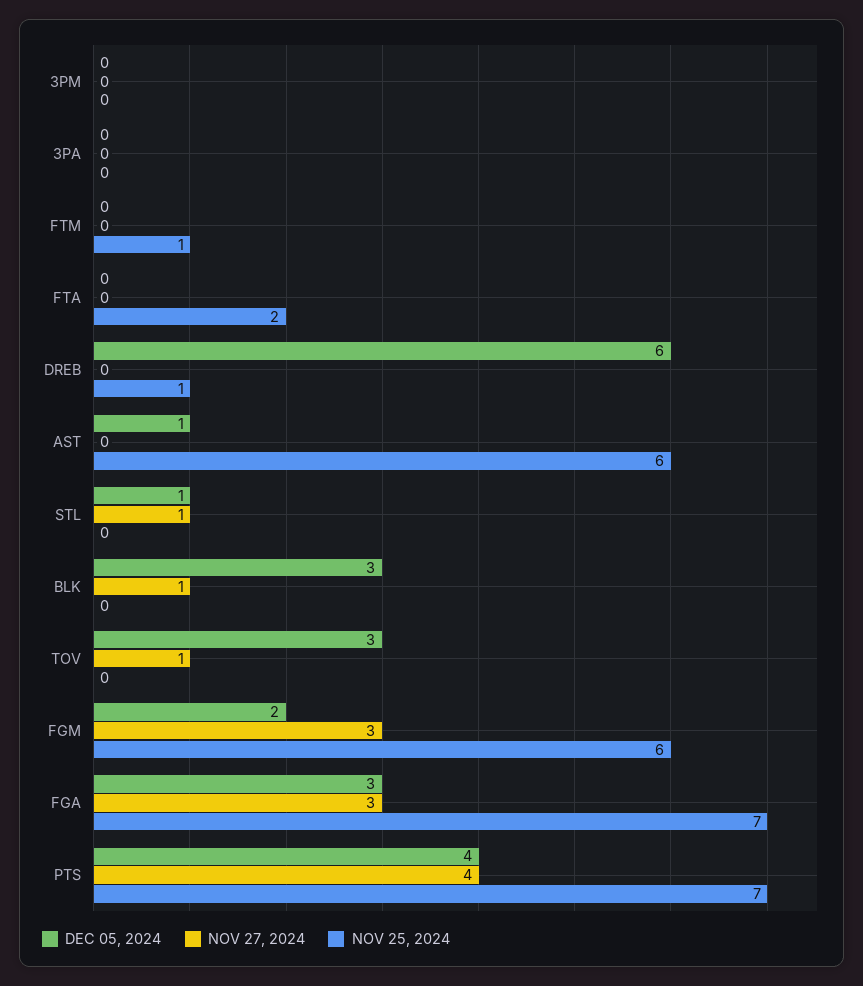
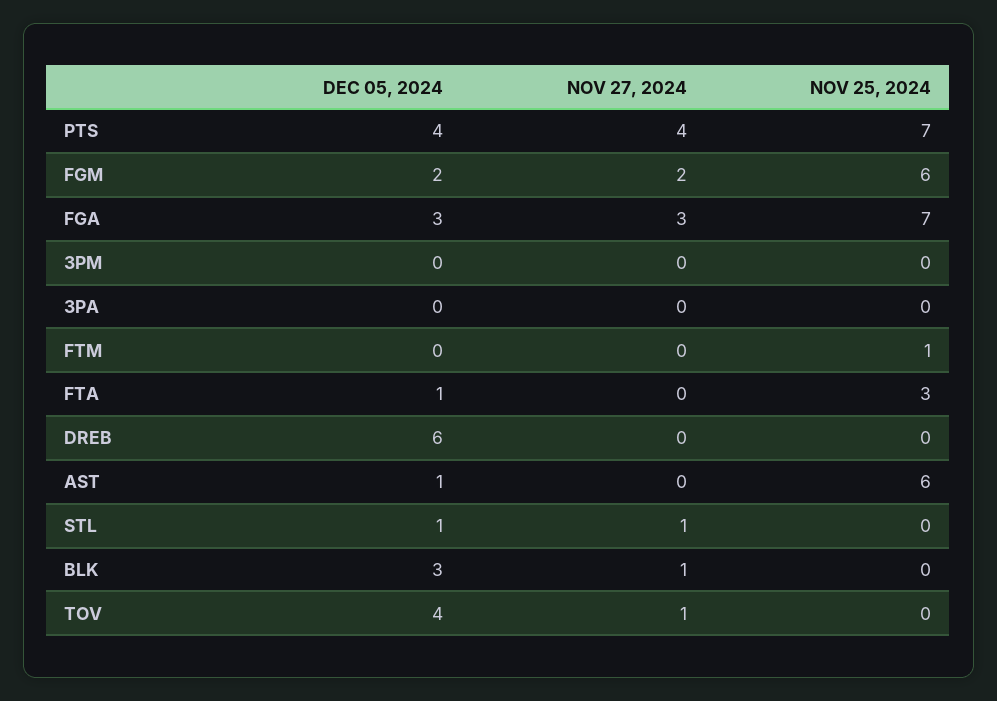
  {
    "DEC 05, 2024": {
      "3PM": 0,
      "3PA": 0,
      "FTM": 0,
-     "FTA": 0,
+     "FTA": 1,
      "DREB": 6,
      "AST": 1,
      "STL": 1,
      "BLK": 3,
-     "TOV": 3,
+     "TOV": 4,
      "FGM": 2,
      "FGA": 3,
      "PTS": 4
    },
    "NOV 27, 2024": {
      "3PM": 0,
      "3PA": 0,
      "FTM": 0,
      "FTA": 0,
      "DREB": 0,
      "AST": 0,
      "STL": 1,
      "BLK": 1,
      "TOV": 1,
-     "FGM": 3,
+     "FGM": 2,
      "FGA": 3,
      "PTS": 4
    },
    "NOV 25, 2024": {
      "3PM": 0,
      "3PA": 0,
      "FTM": 1,
-     "FTA": 2,
+     "FTA": 3,
-     "DREB": 1,
+     "DREB": 0,
      "AST": 6,
      "STL": 0,
      "BLK": 0,
      "TOV": 0,
      "FGM": 6,
      "FGA": 7,
      "PTS": 7
    }
  }

